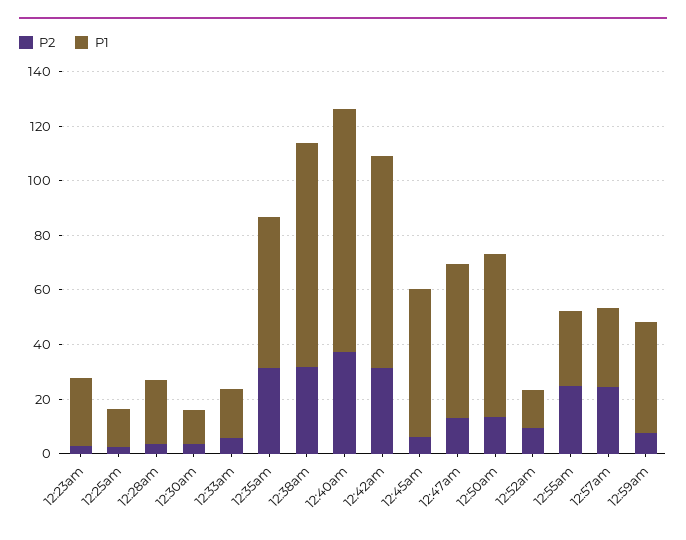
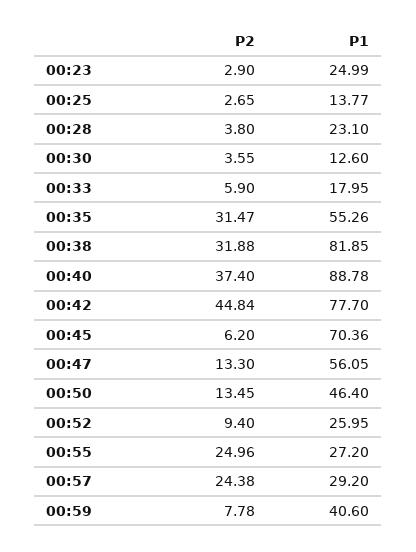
  {
    "P2": {
      "12:23am": 2.9,
      "12:25am": 2.65,
      "12:28am": 3.8,
      "12:30am": 3.55,
      "12:33am": 5.9,
      "12:35am": 31.47,
      "12:38am": 31.88,
      "12:40am": 37.4,
-     "12:42am": 30,
+     "12:42am": 44.84,
      "12:45am": 6.2,
      "12:47am": 13.3,
      "12:50am": 13.45,
      "12:52am": 9.4,
      "12:55am": 24.96,
      "12:57am": 24.38,
      "12:59am": 7.78
    },
    "P1": {
      "12:23am": 24.99,
      "12:25am": 13.77,
      "12:28am": 23.1,
      "12:30am": 12.6,
      "12:33am": 17.95,
      "12:35am": 55.26,
      "12:38am": 81.85,
      "12:40am": 88.78,
      "12:42am": 77.7,
-     "12:45am": 55,
+     "12:45am": 70.36,
      "12:47am": 56.05,
-     "12:50am": 60,
+     "12:50am": 46.4,
-     "12:52am": 15,
+     "12:52am": 25.95,
      "12:55am": 27.2,
      "12:57am": 29.2,
      "12:59am": 40.6
    }
  }

